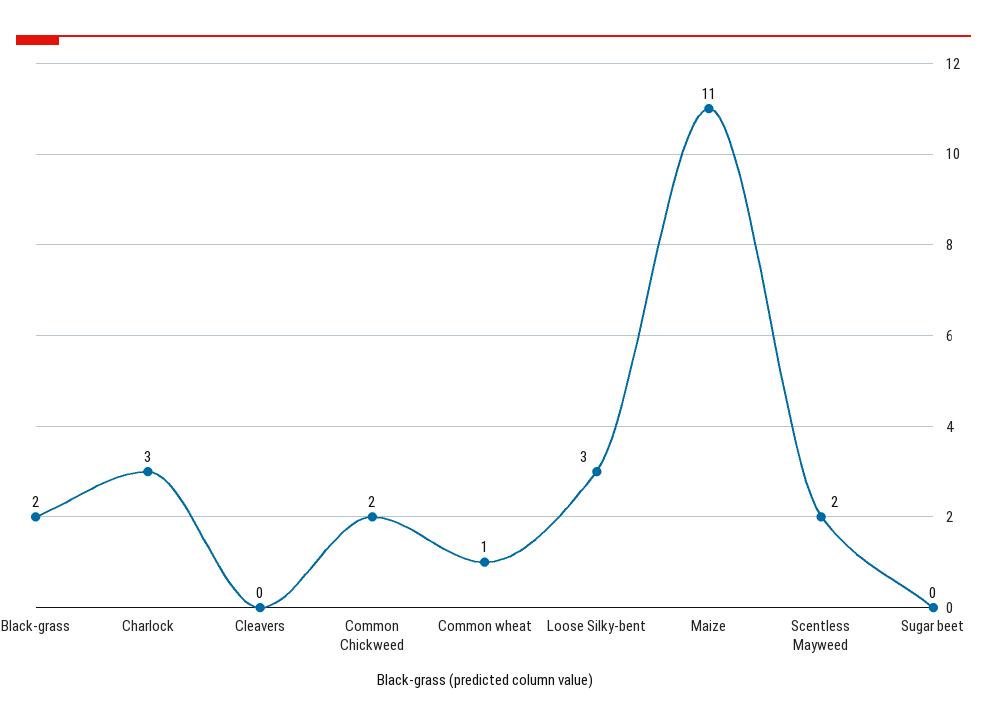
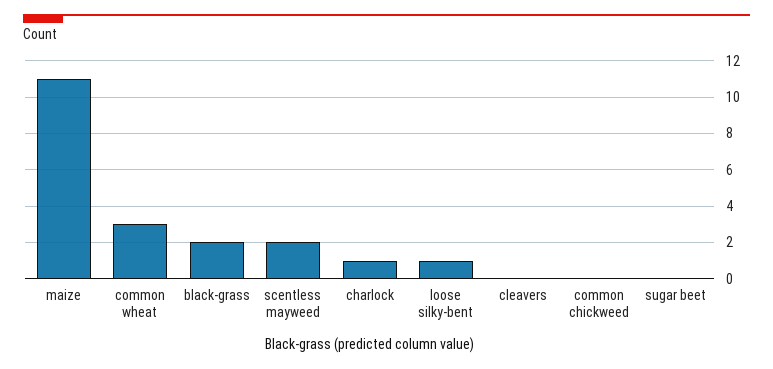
  {
    "Black-grass": 2,
-   "Charlock": 3,
+   "Charlock": 1,
    "Cleavers": 0,
-   "Common Chickweed": 2,
+   "Common Chickweed": 0,
-   "Common wheat": 1,
+   "Common wheat": 3,
-   "Loose Silky-bent": 3,
+   "Loose Silky-bent": 1,
    "Maize": 11,
    "Scentless Mayweed": 2,
    "Sugar beet": 0
  }

